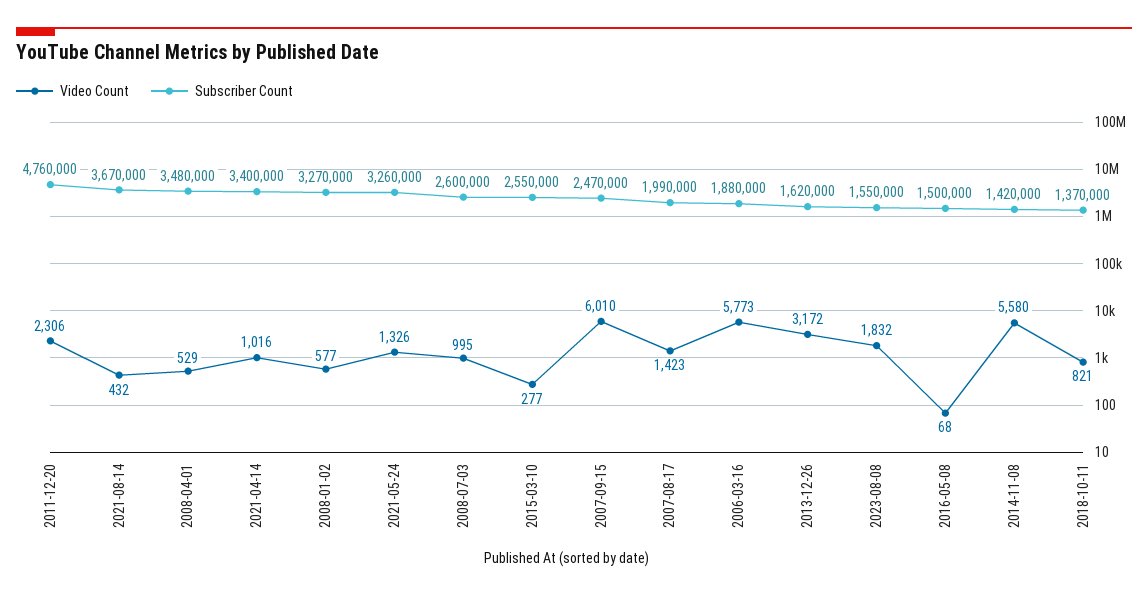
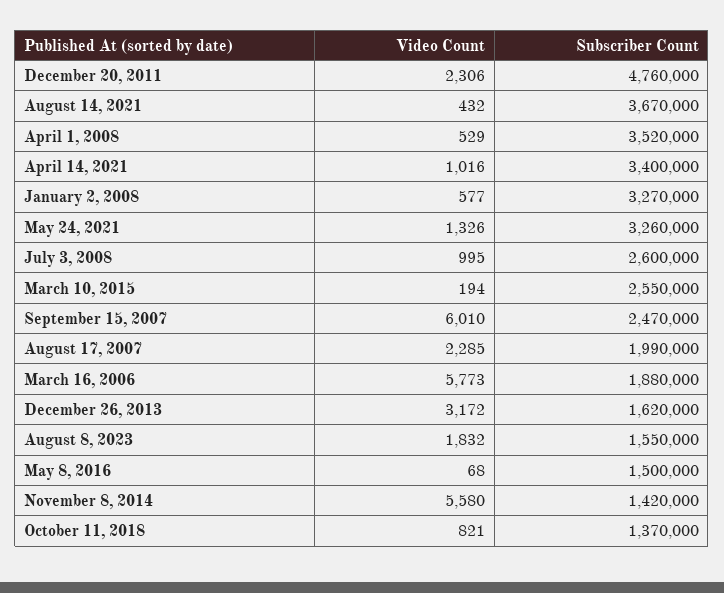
  {
    "Video Count": {
      "2011-12-20": 2306,
      "2021-08-14": 432,
      "2008-04-01": 529,
      "2021-04-14": 1016,
      "2008-01-02": 577,
      "2021-05-24": 1326,
      "2008-07-03": 995,
-     "2015-03-10": 277,
+     "2015-03-10": 194,
      "2007-09-15": 6010,
-     "2007-08-17": 1423,
+     "2007-08-17": 2285,
      "2006-03-16": 5773,
      "2013-12-26": 3172,
      "2023-08-08": 1832,
      "2016-05-08": 68,
      "2014-11-08": 5580,
      "2018-10-11": 821
    },
    "Subscriber Count": {
      "2011-12-20": 4760000,
      "2021-08-14": 3670000,
-     "2008-04-01": 3480000,
+     "2008-04-01": 3520000,
      "2021-04-14": 3400000,
      "2008-01-02": 3270000,
      "2021-05-24": 3260000,
      "2008-07-03": 2600000,
      "2015-03-10": 2550000,
      "2007-09-15": 2470000,
      "2007-08-17": 1990000,
      "2006-03-16": 1880000,
      "2013-12-26": 1620000,
      "2023-08-08": 1550000,
      "2016-05-08": 1500000,
      "2014-11-08": 1420000,
      "2018-10-11": 1370000
    }
  }

